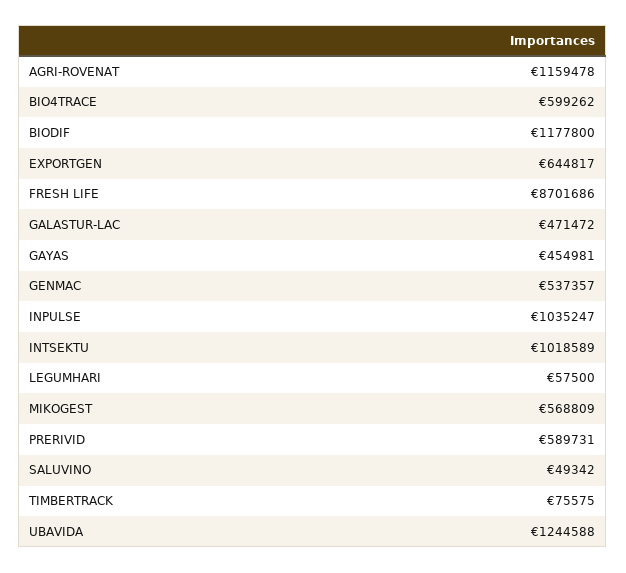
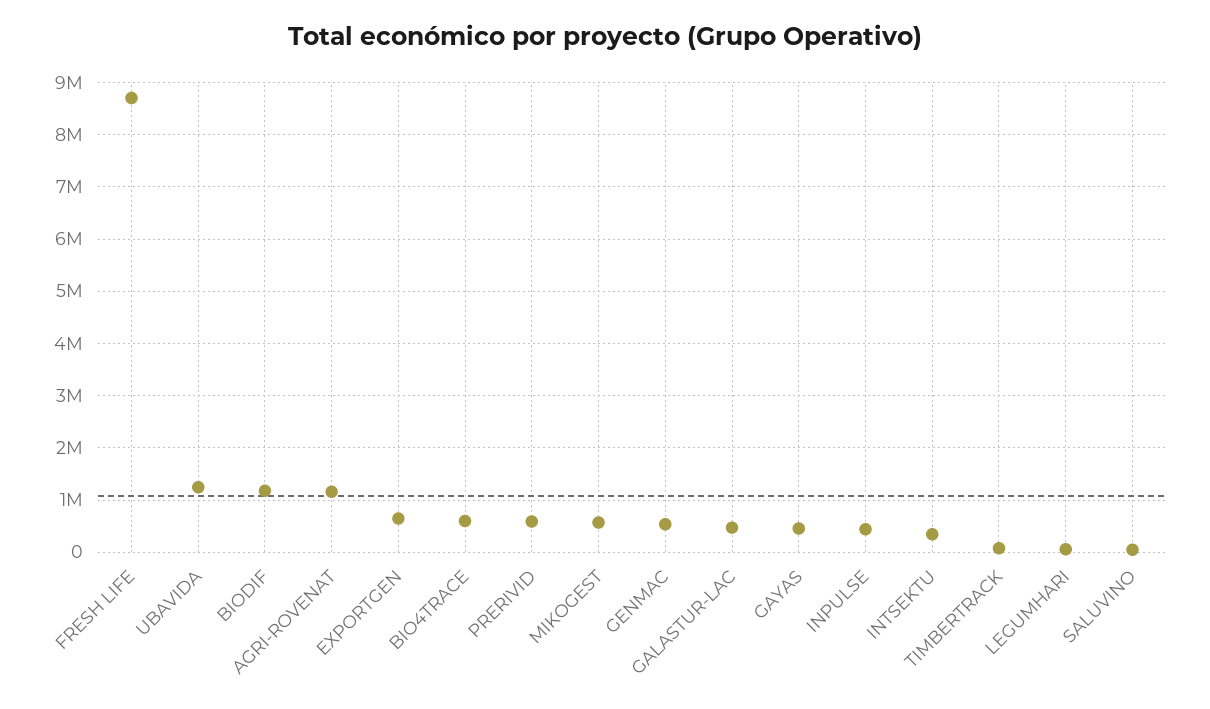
  {
    "AGRI-ROVENAT": 1159478,
    "BIO4TRACE": 599262,
    "BIODIF": 1177800,
    "EXPORTGEN": 644817,
    "FRESH LIFE": 8701686,
    "GALASTUR-LAC": 471472,
    "GAYAS": 454981,
    "GENMAC": 537357,
-   "INPULSE": 1035247,
+   "INPULSE": 400000,
-   "INTSEKTU": 1018589,
+   "INTSEKTU": 400000,
    "LEGUMHARI": 57500,
    "MIKOGEST": 568809,
    "PRERIVID": 589731,
    "SALUVINO": 49342,
    "TIMBERTRACK": 75575,
    "UBAVIDA": 1244588
  }

